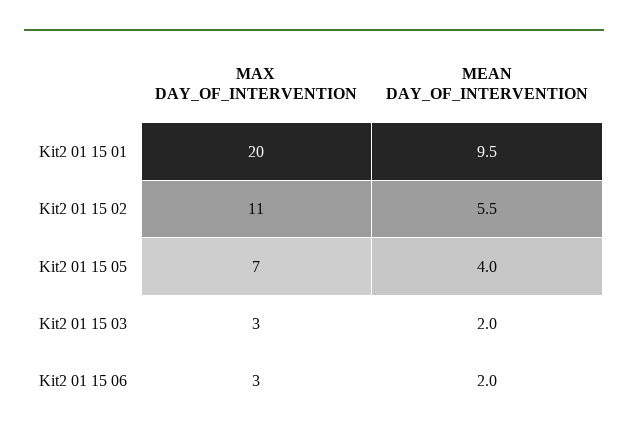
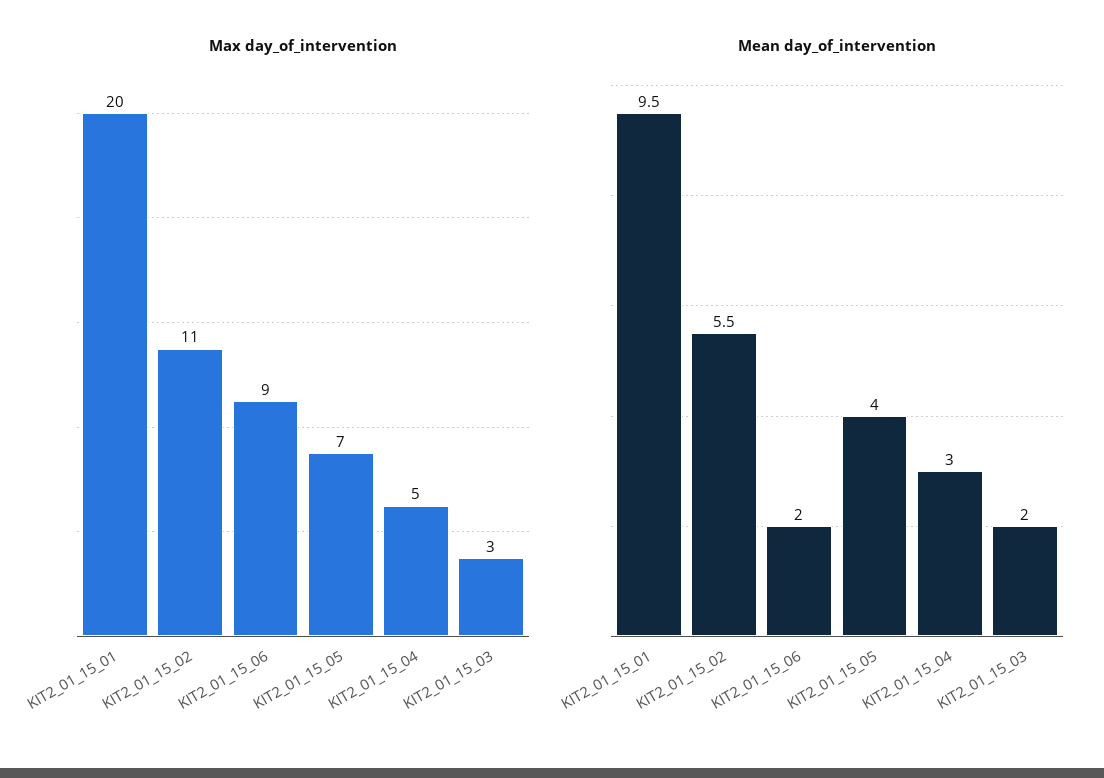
  {
    "MAX DAY_OF_INTERVENTION": {
      "Kit2 01 15 01": 20,
      "Kit2 01 15 02": 11,
      "Kit2 01 15 05": 7,
      "Kit2 01 15 03": 3,
-     "Kit2 01 15 06": 3
+     "Kit2 01 15 06": 9,
+     "KIT2_01_15_04": 5
    },
    "MEAN DAY_OF_INTERVENTION": {
      "Kit2 01 15 01": 9.5,
      "Kit2 01 15 02": 5.5,
      "Kit2 01 15 05": 4,
      "Kit2 01 15 03": 2,
-     "Kit2 01 15 06": 2
+     "Kit2 01 15 06": 2,
+     "KIT2_01_15_04": 3
    }
  }

